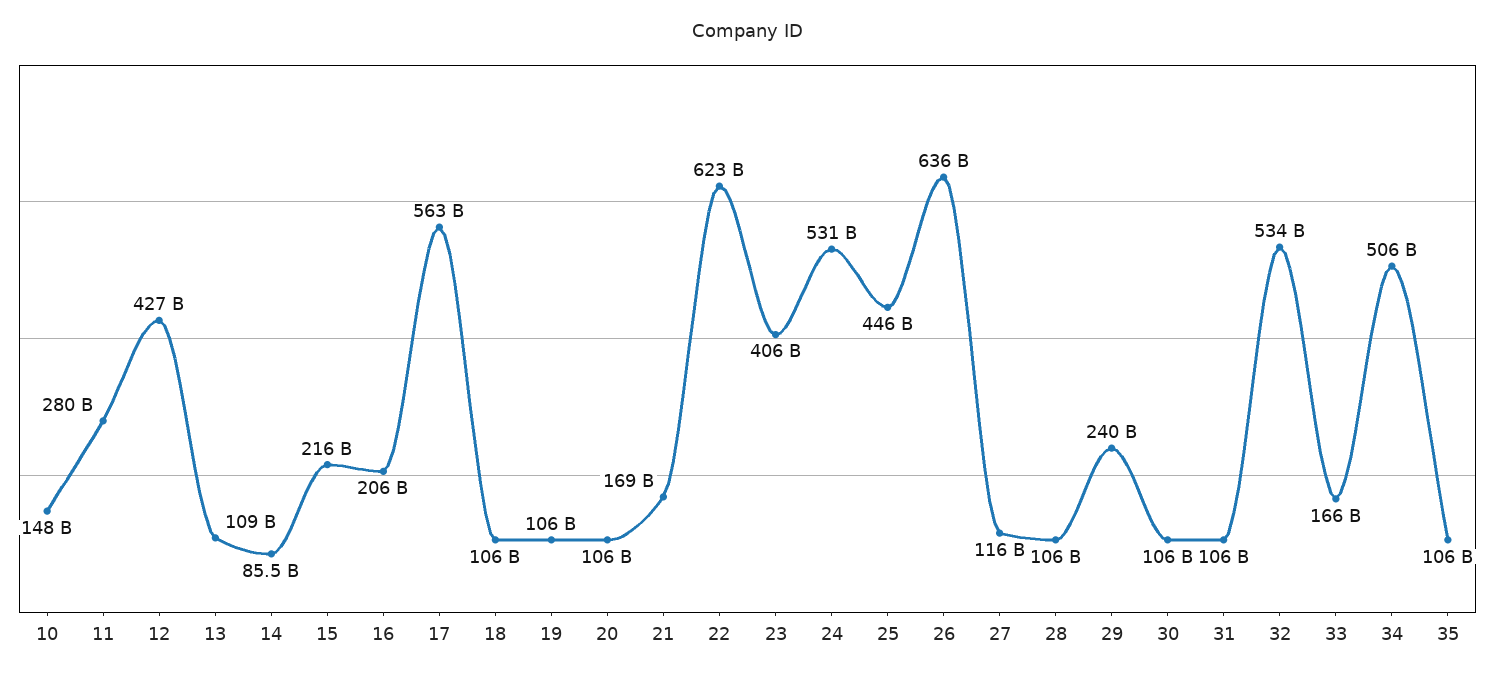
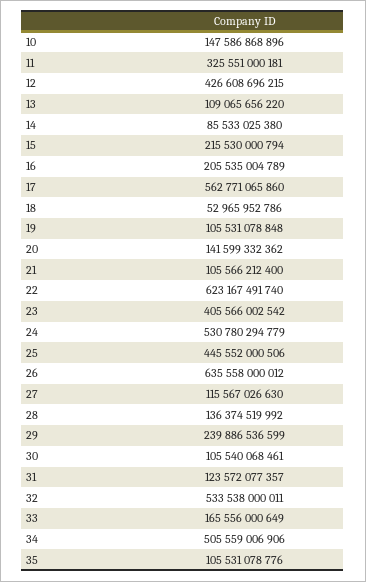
  {
    "10": 147586868896,
-   "11": 280000000000,
+   "11": 325551000181,
    "12": 426608696215,
    "13": 109065656220,
    "14": 85533025380,
    "15": 215530000794,
    "16": 205535004789,
    "17": 562771065860,
-   "18": 106000000000,
+   "18": 52965952786,
    "19": 105531078848,
-   "20": 106000000000,
+   "20": 141599332362,
-   "21": 169000000000,
+   "21": 105566212400,
    "22": 623167491740,
    "23": 405566002542,
    "24": 530780294779,
    "25": 445552000506,
    "26": 635558000012,
    "27": 115567026630,
-   "28": 106000000000,
+   "28": 136374519992,
    "29": 239886536599,
    "30": 105540068461,
-   "31": 106000000000,
+   "31": 123572077357,
    "32": 533538000011,
    "33": 165556000649,
    "34": 505559006906,
    "35": 105531078776
  }

